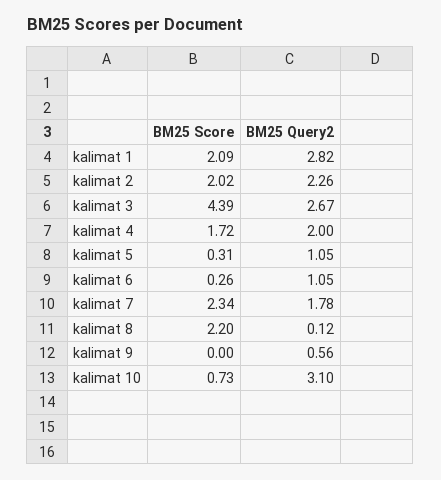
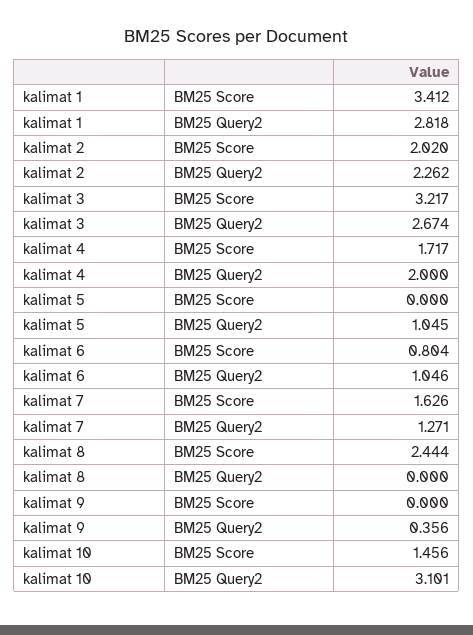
  {
    "BM25 Score": {
-     "kalimat 1": 2.09,
+     "kalimat 1": 3.412,
      "kalimat 2": 2.02,
-     "kalimat 3": 4.39,
+     "kalimat 3": 3.217,
      "kalimat 4": 1.717,
-     "kalimat 5": 0.31,
+     "kalimat 5": 0,
-     "kalimat 6": 0.26,
+     "kalimat 6": 0.804,
-     "kalimat 7": 2.34,
+     "kalimat 7": 1.626,
-     "kalimat 8": 2.2,
+     "kalimat 8": 2.444,
      "kalimat 9": 0,
-     "kalimat 10": 0.73
+     "kalimat 10": 1.456
    },
    "BM25 Query2": {
      "kalimat 1": 2.818,
      "kalimat 2": 2.262,
      "kalimat 3": 2.674,
      "kalimat 4": 2,
      "kalimat 5": 1.045,
      "kalimat 6": 1.046,
-     "kalimat 7": 1.78,
+     "kalimat 7": 1.271,
-     "kalimat 8": 0.12,
+     "kalimat 8": 0,
-     "kalimat 9": 0.56,
+     "kalimat 9": 0.356,
      "kalimat 10": 3.101
    }
  }

